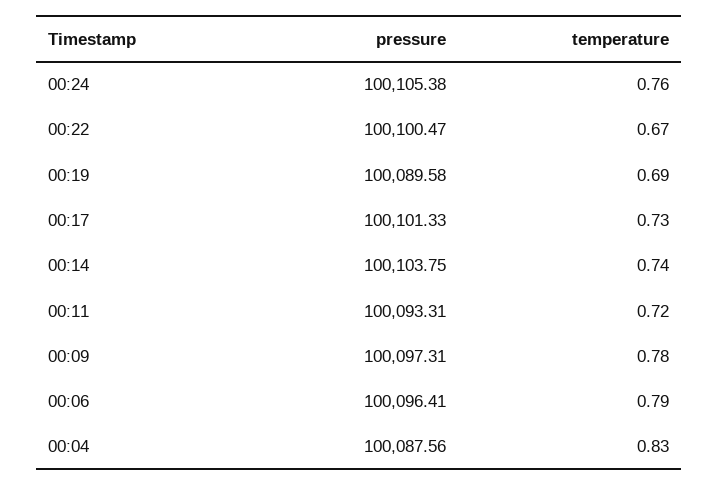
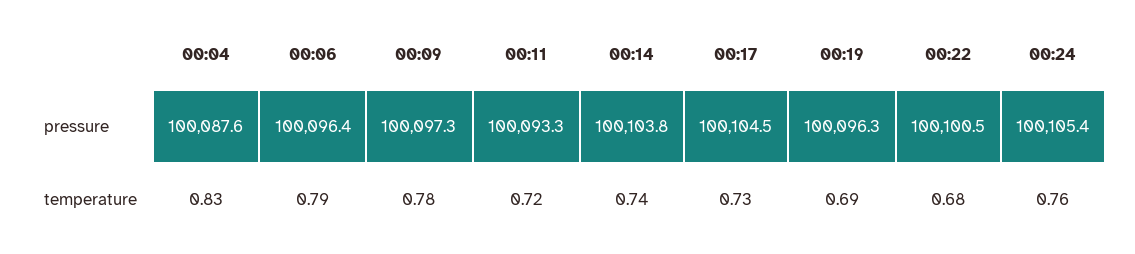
  {
    "pressure": {
      "00:24": 100105.38,
      "00:22": 100100.47,
-     "00:19": 100089.58,
+     "00:19": 100096.3,
-     "00:17": 100101.33,
+     "00:17": 100104.5,
      "00:14": 100103.75,
      "00:11": 100093.31,
      "00:09": 100097.31,
      "00:06": 100096.41,
      "00:04": 100087.56
    },
    "temperature": {
      "00:24": 0.76,
-     "00:22": 0.67,
+     "00:22": 0.68,
      "00:19": 0.69,
      "00:17": 0.73,
      "00:14": 0.74,
      "00:11": 0.72,
      "00:09": 0.78,
      "00:06": 0.79,
      "00:04": 0.83
    }
  }

